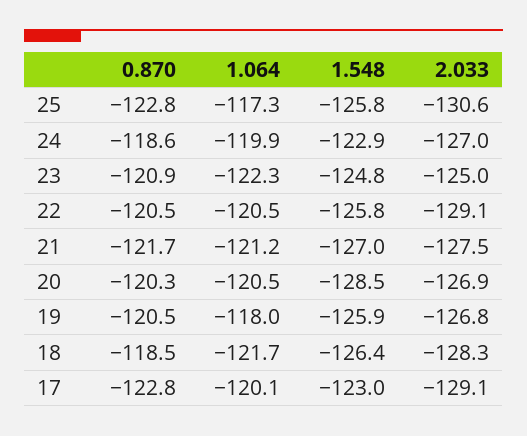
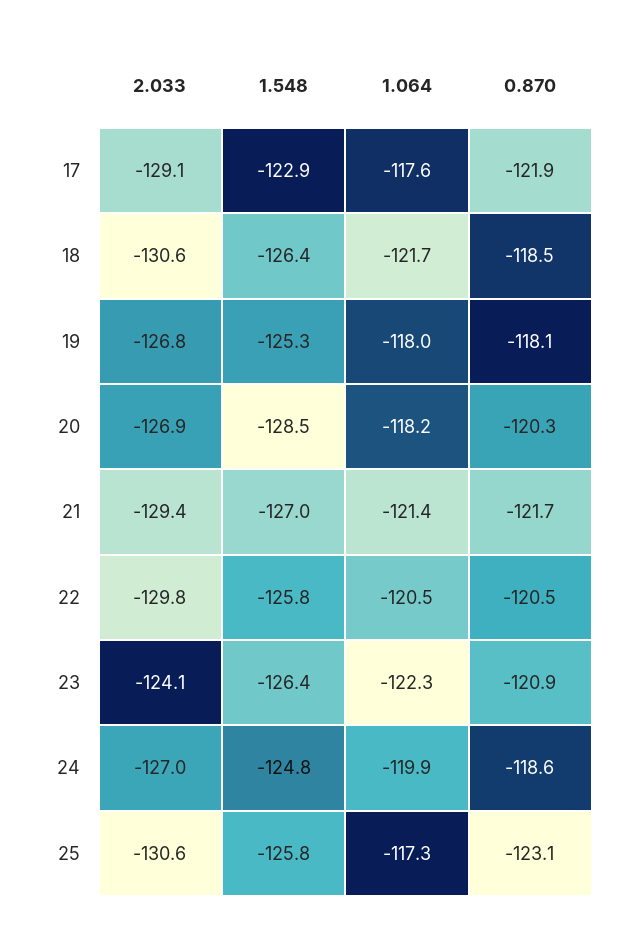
  {
    "0.870": {
-     "25": -122.8,
+     "25": -123.1,
      "24": -118.6,
      "23": -120.9,
      "22": -120.5,
      "21": -121.7,
      "20": -120.3,
-     "19": -120.5,
+     "19": -118.1,
      "18": -118.5,
-     "17": -122.8
+     "17": -121.9
    },
    "1.064": {
      "25": -117.3,
      "24": -119.9,
      "23": -122.3,
      "22": -120.5,
-     "21": -121.2,
+     "21": -121.4,
-     "20": -120.5,
+     "20": -118.2,
      "19": -118,
      "18": -121.7,
-     "17": -120.1
+     "17": -117.6
    },
    "1.548": {
      "25": -125.8,
-     "24": -122.9,
+     "24": -124.8,
-     "23": -124.8,
+     "23": -126.4,
      "22": -125.8,
      "21": -127,
      "20": -128.5,
-     "19": -125.9,
+     "19": -125.3,
      "18": -126.4,
-     "17": -123
+     "17": -122.9
    },
    "2.033": {
      "25": -130.6,
      "24": -127,
-     "23": -125,
+     "23": -124.1,
-     "22": -129.1,
+     "22": -129.8,
-     "21": -127.5,
+     "21": -129.4,
      "20": -126.9,
      "19": -126.8,
-     "18": -128.3,
+     "18": -130.6,
      "17": -129.1
    }
  }

